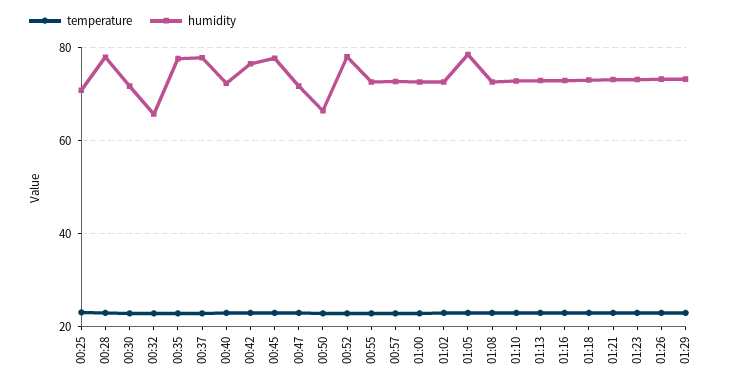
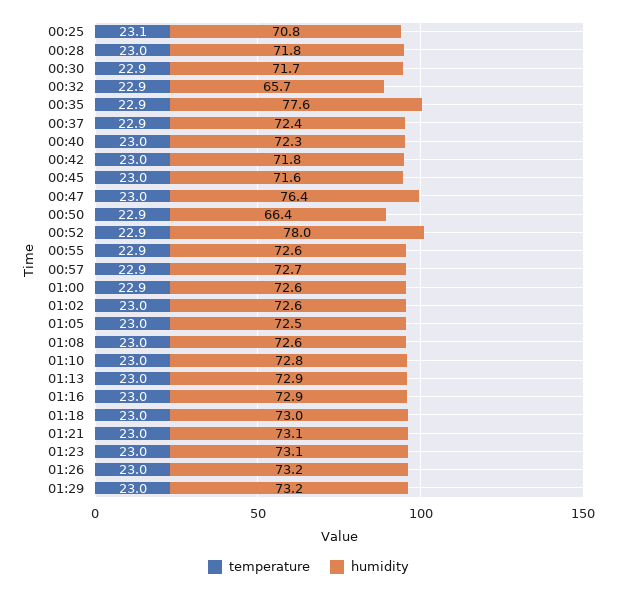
  {
    "temperature": {
      "00:25": 23.1,
      "00:28": 23,
      "00:30": 22.9,
      "00:32": 22.9,
      "00:35": 22.9,
      "00:37": 22.9,
      "00:40": 23,
      "00:42": 23,
      "00:45": 23,
      "00:47": 23,
      "00:50": 22.9,
      "00:52": 22.9,
      "00:55": 22.9,
      "00:57": 22.9,
      "01:00": 22.9,
      "01:02": 23,
      "01:05": 23,
      "01:08": 23,
      "01:10": 23,
      "01:13": 23,
      "01:16": 23,
      "01:18": 23,
      "01:21": 23,
      "01:23": 23,
      "01:26": 23,
      "01:29": 23
    },
    "humidity": {
      "00:25": 70.8,
-     "00:28": 78,
+     "00:28": 71.8,
      "00:30": 71.7,
      "00:32": 65.7,
      "00:35": 77.6,
-     "00:37": 78,
+     "00:37": 72.4,
      "00:40": 72.3,
-     "00:42": 76,
+     "00:42": 71.8,
-     "00:45": 78,
+     "00:45": 71.6,
-     "00:47": 72,
+     "00:47": 76.4,
      "00:50": 66.4,
      "00:52": 78,
      "00:55": 72.6,
      "00:57": 72.7,
      "01:00": 72.6,
      "01:02": 72.6,
-     "01:05": 78,
+     "01:05": 72.5,
      "01:08": 72.6,
      "01:10": 72.8,
      "01:13": 72.9,
      "01:16": 72.9,
      "01:18": 73,
      "01:21": 73.1,
      "01:23": 73.1,
      "01:26": 73.2,
      "01:29": 73.2
    }
  }

